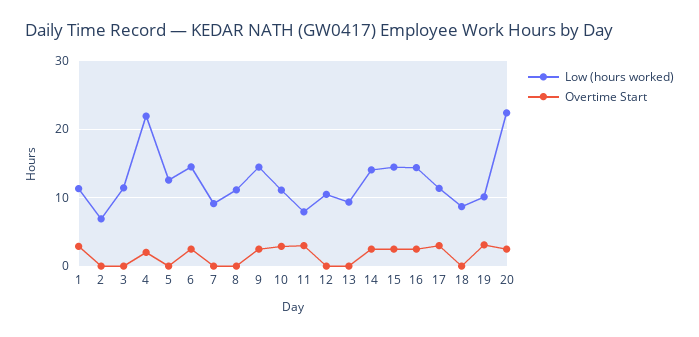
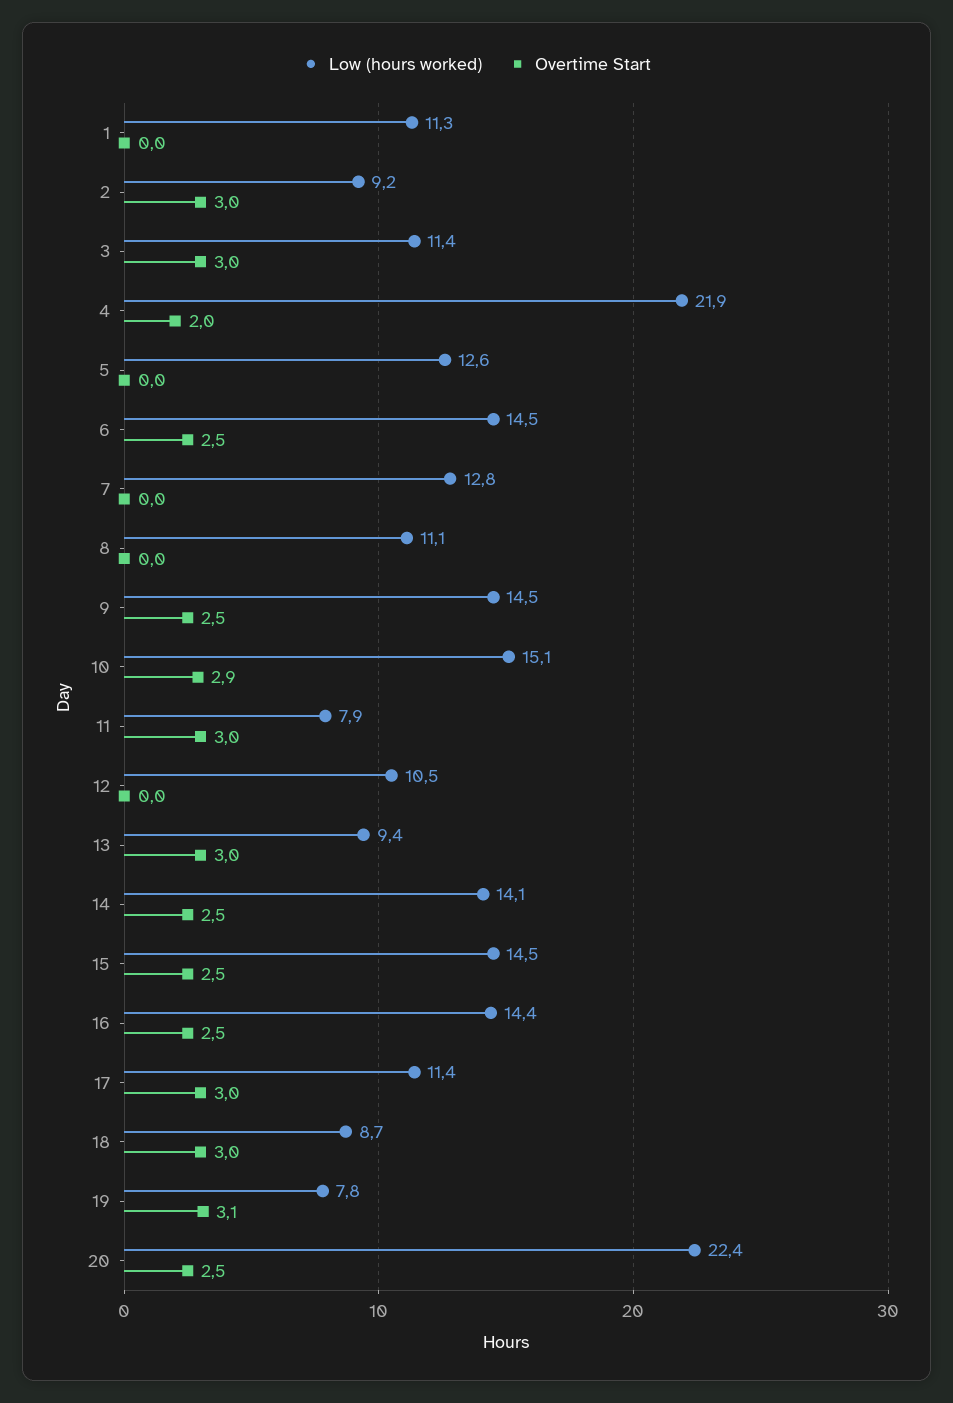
  {
    "Low (hours worked)": {
      "1": 11.3,
-     "2": 7,
+     "2": 9.2,
      "3": 11.4,
      "4": 21.9,
      "5": 12.6,
      "6": 14.5,
-     "7": 9,
+     "7": 12.8,
      "8": 11.1,
      "9": 14.5,
-     "10": 11,
+     "10": 15.1,
      "11": 7.9,
      "12": 10.5,
      "13": 9.4,
      "14": 14.1,
      "15": 14.5,
      "16": 14.4,
      "17": 11.4,
      "18": 8.7,
-     "19": 10,
+     "19": 7.8,
      "20": 22.4
    },
    "Overtime Start": {
-     "1": 3,
+     "1": 0,
-     "2": 0,
+     "2": 3,
-     "3": 0,
+     "3": 3,
      "4": 2,
      "5": 0,
      "6": 2.5,
      "7": 0,
      "8": 0,
      "9": 2.5,
      "10": 2.9,
      "11": 3,
      "12": 0,
-     "13": 0,
+     "13": 3,
      "14": 2.5,
      "15": 2.5,
      "16": 2.5,
      "17": 3,
-     "18": 0,
+     "18": 3,
      "19": 3.1,
      "20": 2.5
    }
  }

